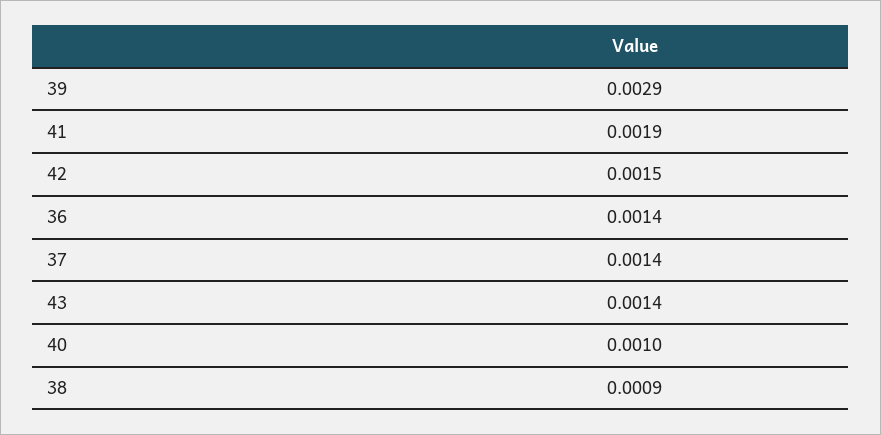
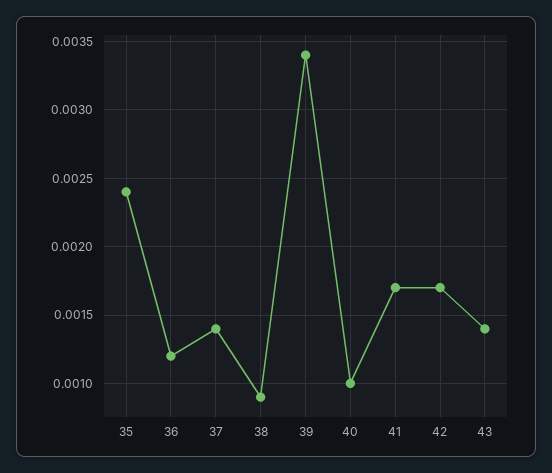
  {
-   "39": 0.0029,
+   "39": 0.0034,
-   "41": 0.0019,
+   "41": 0.0017,
-   "42": 0.0015,
+   "42": 0.0017,
-   "36": 0.0014,
+   "36": 0.0012,
    "37": 0.0014,
    "43": 0.0014,
    "40": 0.001,
-   "38": 0.0009
+   "38": 0.0009,
+   "35": 0.0024
  }

